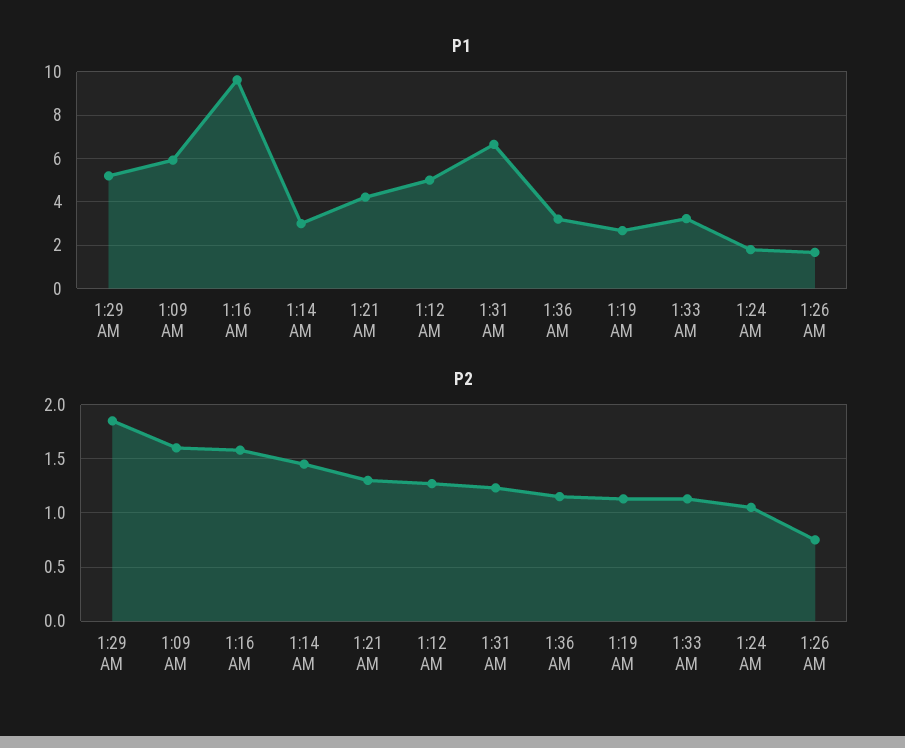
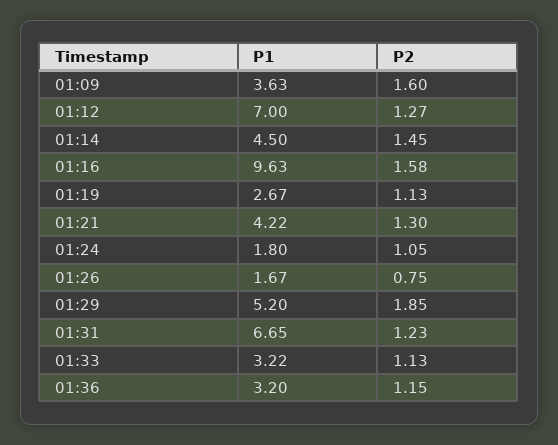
  {
    "P1": {
      "1:29 AM": 5.2,
-     "1:09 AM": 6,
+     "1:09 AM": 3.63,
      "1:16 AM": 9.63,
-     "1:14 AM": 3,
+     "1:14 AM": 4.5,
      "1:21 AM": 4.22,
-     "1:12 AM": 5,
+     "1:12 AM": 7,
      "1:31 AM": 6.65,
      "1:36 AM": 3.2,
      "1:19 AM": 2.67,
      "1:33 AM": 3.22,
      "1:24 AM": 1.8,
      "1:26 AM": 1.67
    },
    "P2": {
      "1:29 AM": 1.85,
      "1:09 AM": 1.6,
      "1:16 AM": 1.58,
      "1:14 AM": 1.45,
      "1:21 AM": 1.3,
      "1:12 AM": 1.27,
      "1:31 AM": 1.23,
      "1:36 AM": 1.15,
      "1:19 AM": 1.13,
      "1:33 AM": 1.13,
      "1:24 AM": 1.05,
      "1:26 AM": 0.75
    }
  }

